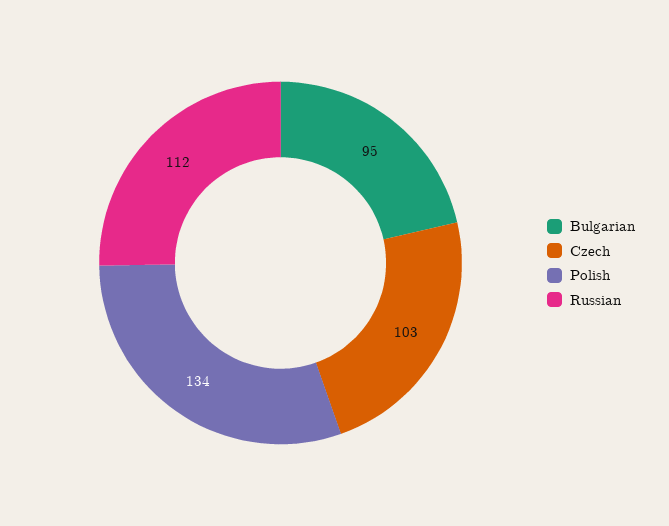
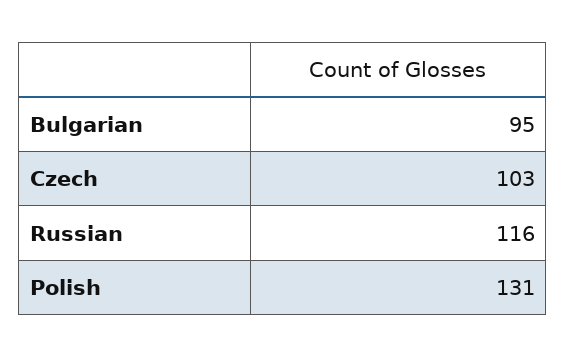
  {
    "Bulgarian": 95,
    "Czech": 103,
-   "Polish": 134,
+   "Polish": 131,
-   "Russian": 112
+   "Russian": 116
  }

